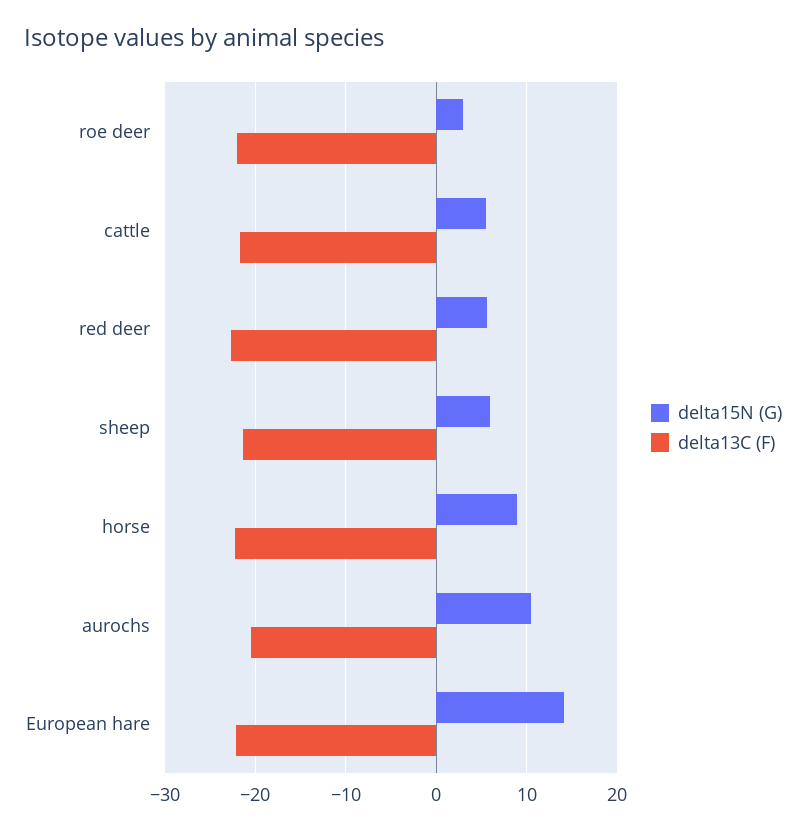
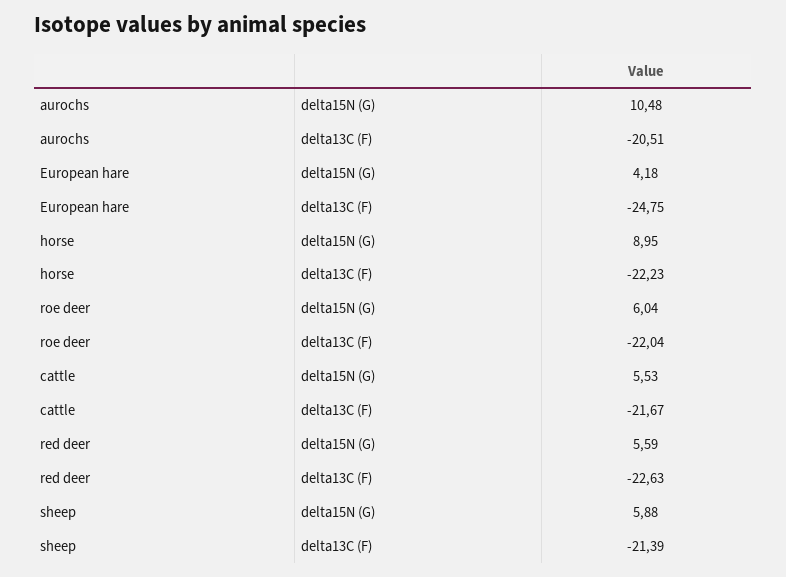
  {
    "delta15N (G)": {
-     "roe deer": 3,
+     "roe deer": 6.04,
      "cattle": 5.53,
      "red deer": 5.59,
      "sheep": 5.88,
      "horse": 8.95,
      "aurochs": 10.48,
-     "European hare": 14
+     "European hare": 4.18
    },
    "delta13C (F)": {
      "roe deer": -22.04,
      "cattle": -21.67,
      "red deer": -22.63,
      "sheep": -21.39,
      "horse": -22.23,
      "aurochs": -20.51,
-     "European hare": -22
+     "European hare": -24.75
    }
  }

